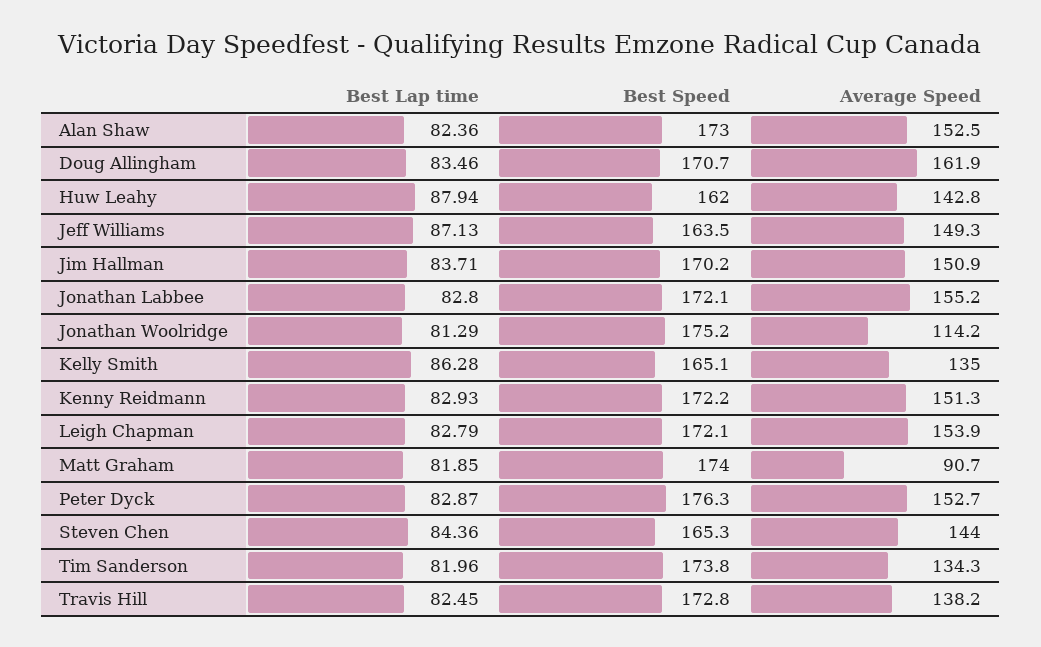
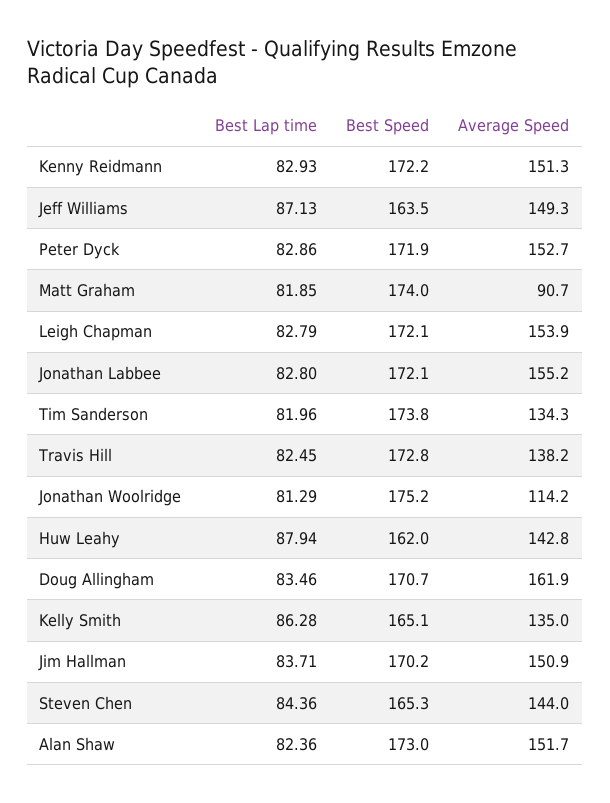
  {
    "Best Lap time": {
      "Alan Shaw": 82.36,
      "Doug Allingham": 83.46,
      "Huw Leahy": 87.94,
      "Jeff Williams": 87.13,
      "Jim Hallman": 83.71,
      "Jonathan Labbee": 82.8,
      "Jonathan Woolridge": 81.29,
      "Kelly Smith": 86.28,
      "Kenny Reidmann": 82.93,
      "Leigh Chapman": 82.79,
      "Matt Graham": 81.85,
-     "Peter Dyck": 82.87,
+     "Peter Dyck": 82.86,
      "Steven Chen": 84.36,
      "Tim Sanderson": 81.96,
      "Travis Hill": 82.45
    },
    "Best Speed": {
      "Alan Shaw": 173,
      "Doug Allingham": 170.7,
      "Huw Leahy": 162,
      "Jeff Williams": 163.5,
      "Jim Hallman": 170.2,
      "Jonathan Labbee": 172.1,
      "Jonathan Woolridge": 175.2,
      "Kelly Smith": 165.1,
      "Kenny Reidmann": 172.2,
      "Leigh Chapman": 172.1,
      "Matt Graham": 174,
-     "Peter Dyck": 176.3,
+     "Peter Dyck": 171.9,
      "Steven Chen": 165.3,
      "Tim Sanderson": 173.8,
      "Travis Hill": 172.8
    },
    "Average Speed": {
-     "Alan Shaw": 152.5,
+     "Alan Shaw": 151.7,
      "Doug Allingham": 161.9,
      "Huw Leahy": 142.8,
      "Jeff Williams": 149.3,
      "Jim Hallman": 150.9,
      "Jonathan Labbee": 155.2,
      "Jonathan Woolridge": 114.2,
      "Kelly Smith": 135,
      "Kenny Reidmann": 151.3,
      "Leigh Chapman": 153.9,
      "Matt Graham": 90.7,
      "Peter Dyck": 152.7,
      "Steven Chen": 144,
      "Tim Sanderson": 134.3,
      "Travis Hill": 138.2
    }
  }

